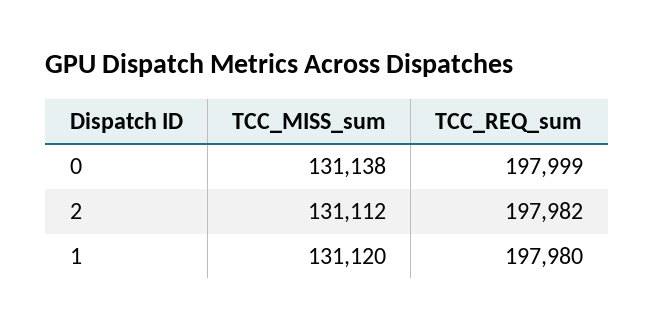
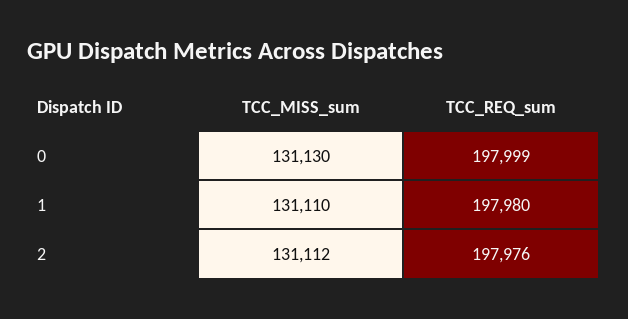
  {
    "TCC_MISS_sum": {
-     "0": 131138,
+     "0": 131130,
      "2": 131112,
-     "1": 131120
+     "1": 131110
    },
    "TCC_REQ_sum": {
      "0": 197999,
-     "2": 197982,
+     "2": 197976,
      "1": 197980
    }
  }

